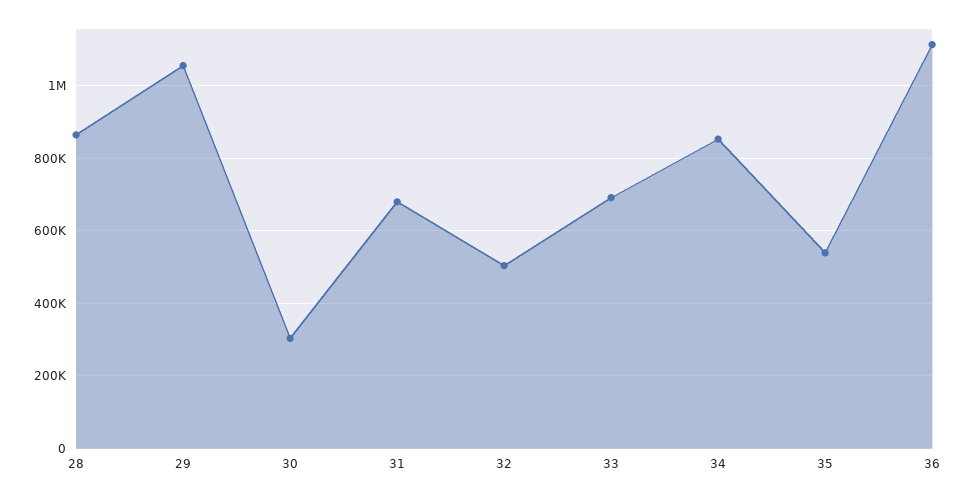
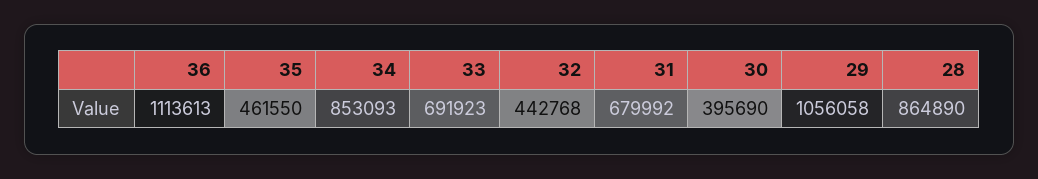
  {
    "28": 864890,
    "29": 1056058,
-   "30": 300000,
+   "30": 395690,
    "31": 679992,
-   "32": 500000,
+   "32": 442768,
    "33": 691923,
    "34": 853093,
-   "35": 540000,
+   "35": 461550,
    "36": 1113613
  }

